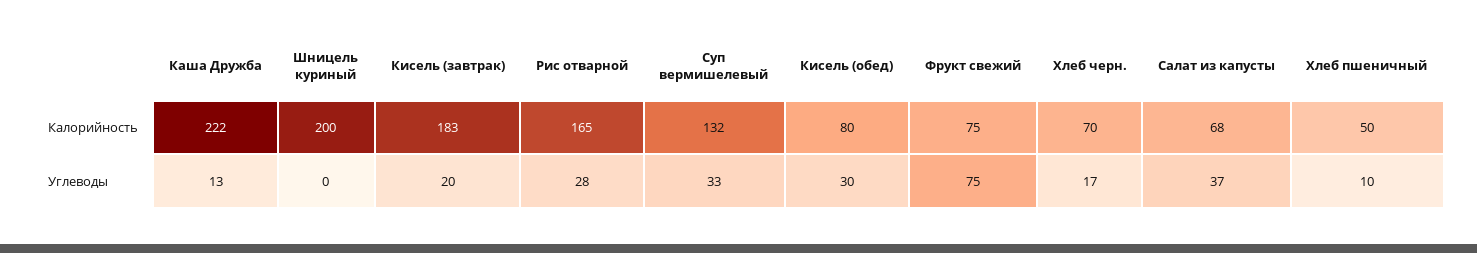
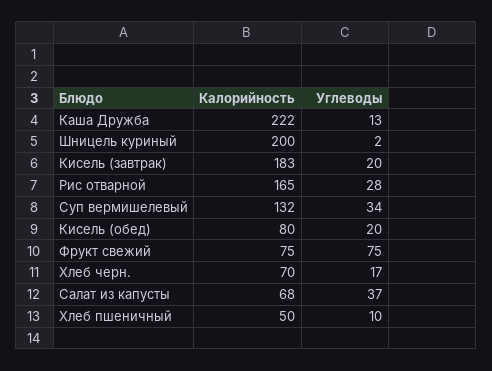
  {
    "Каша Дружба": {
      "Калорийность": 222,
      "Углеводы": 13
    },
    "Шницель куриный": {
      "Калорийность": 200,
-     "Углеводы": 0
+     "Углеводы": 2
    },
    "Кисель (завтрак)": {
      "Калорийность": 183,
      "Углеводы": 20
    },
    "Рис отварной": {
      "Калорийность": 165,
      "Углеводы": 28
    },
    "Суп вермишелевый": {
      "Калорийность": 132,
-     "Углеводы": 33
+     "Углеводы": 34
    },
    "Кисель (обед)": {
      "Калорийность": 80,
-     "Углеводы": 30
+     "Углеводы": 20
    },
    "Фрукт свежий": {
      "Калорийность": 75,
      "Углеводы": 75
    },
    "Хлеб черн.": {
      "Калорийность": 70,
      "Углеводы": 17
    },
    "Салат из капусты": {
      "Калорийность": 68,
      "Углеводы": 37
    },
    "Хлеб пшеничный": {
      "Калорийность": 50,
      "Углеводы": 10
    }
  }

